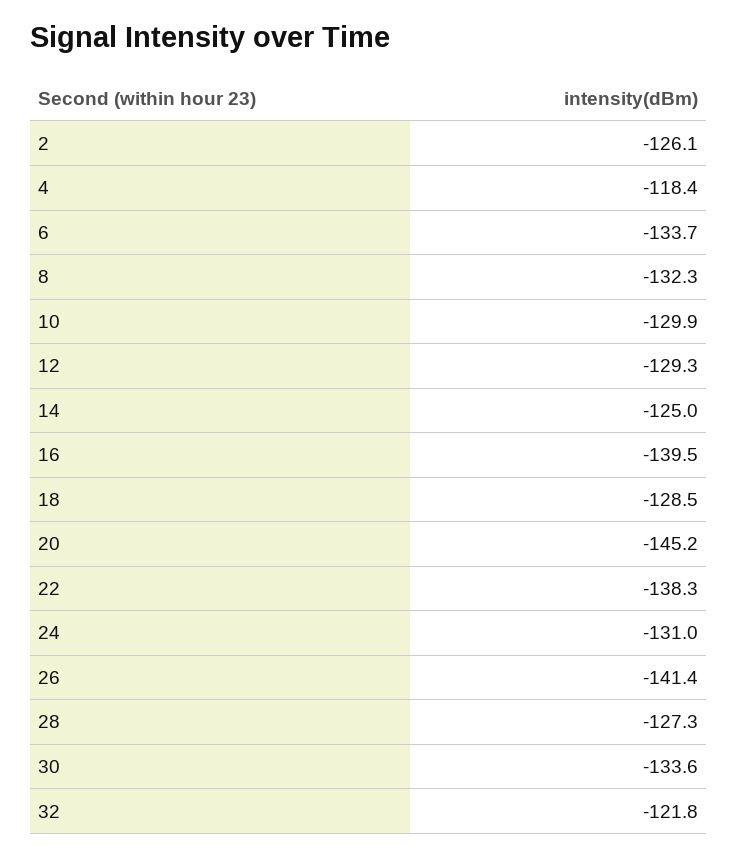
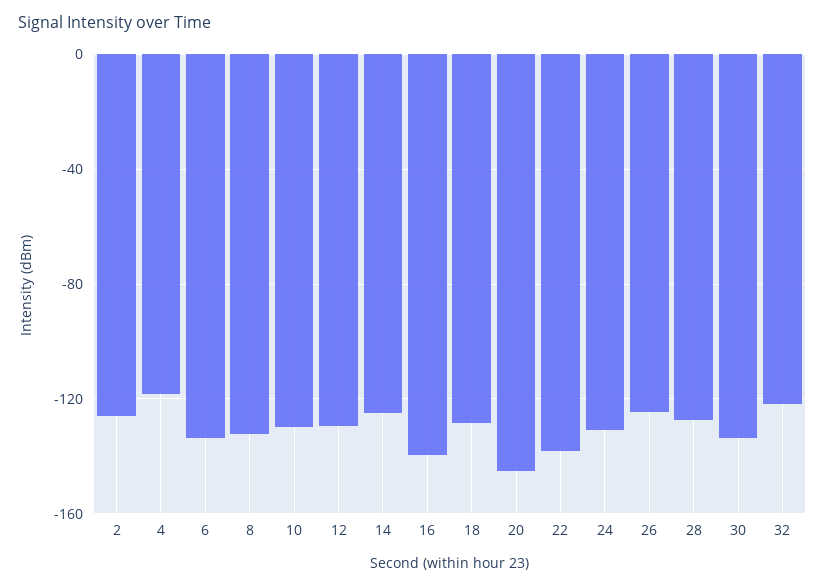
  {
    "2": -126.1,
    "4": -118.4,
    "6": -133.7,
    "8": -132.3,
    "10": -129.9,
    "12": -129.3,
    "14": -125,
    "16": -139.5,
    "18": -128.5,
    "20": -145.2,
    "22": -138.3,
    "24": -131,
-   "26": -141.4,
+   "26": -125,
    "28": -127.3,
    "30": -133.6,
    "32": -121.8
  }

